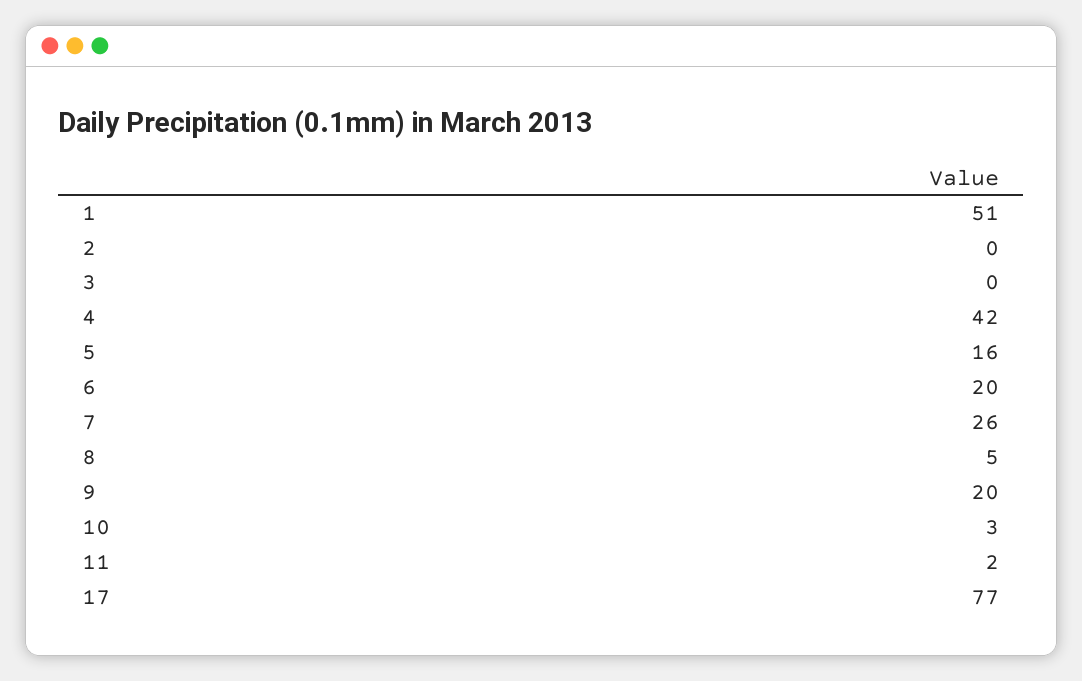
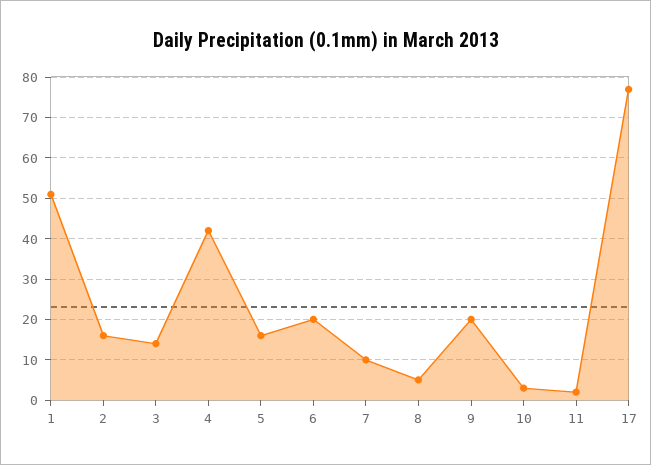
  {
    "1": 51,
-   "2": 0,
+   "2": 15,
-   "3": 0,
+   "3": 15,
    "4": 42,
    "5": 16,
    "6": 20,
-   "7": 26,
+   "7": 10,
    "8": 5,
    "9": 20,
    "10": 3,
    "11": 2,
    "17": 77
  }

